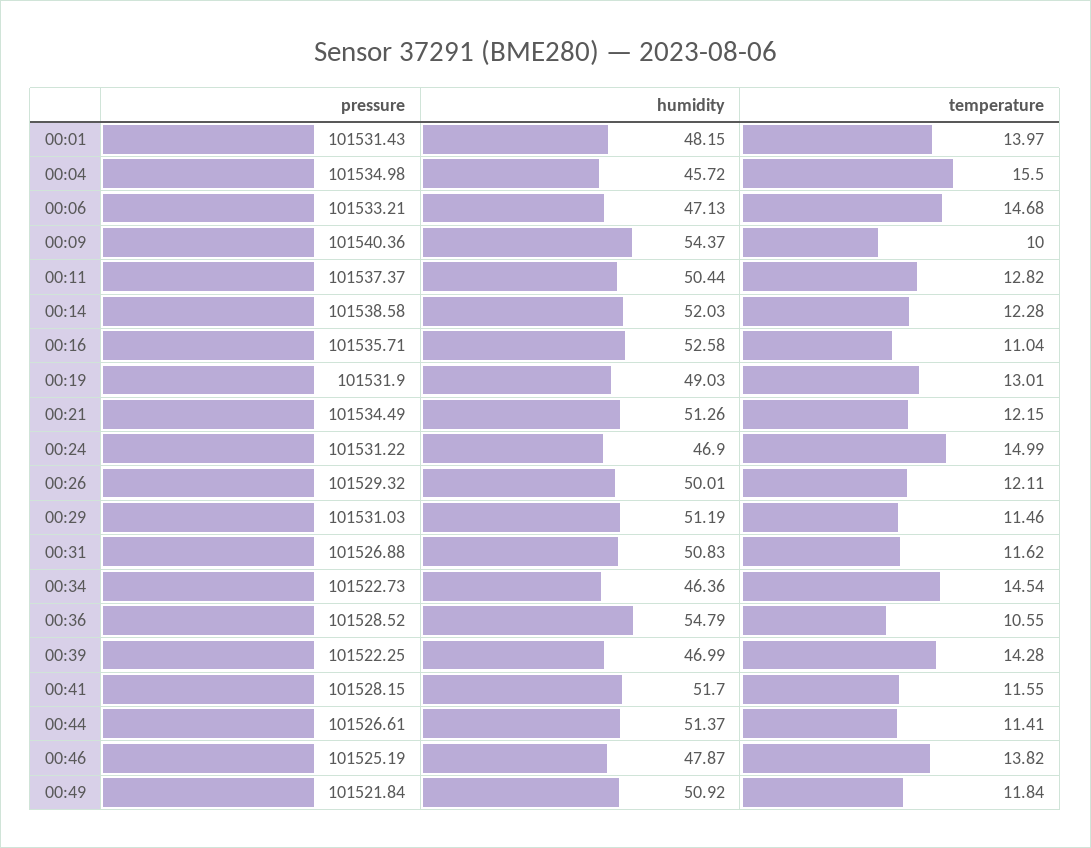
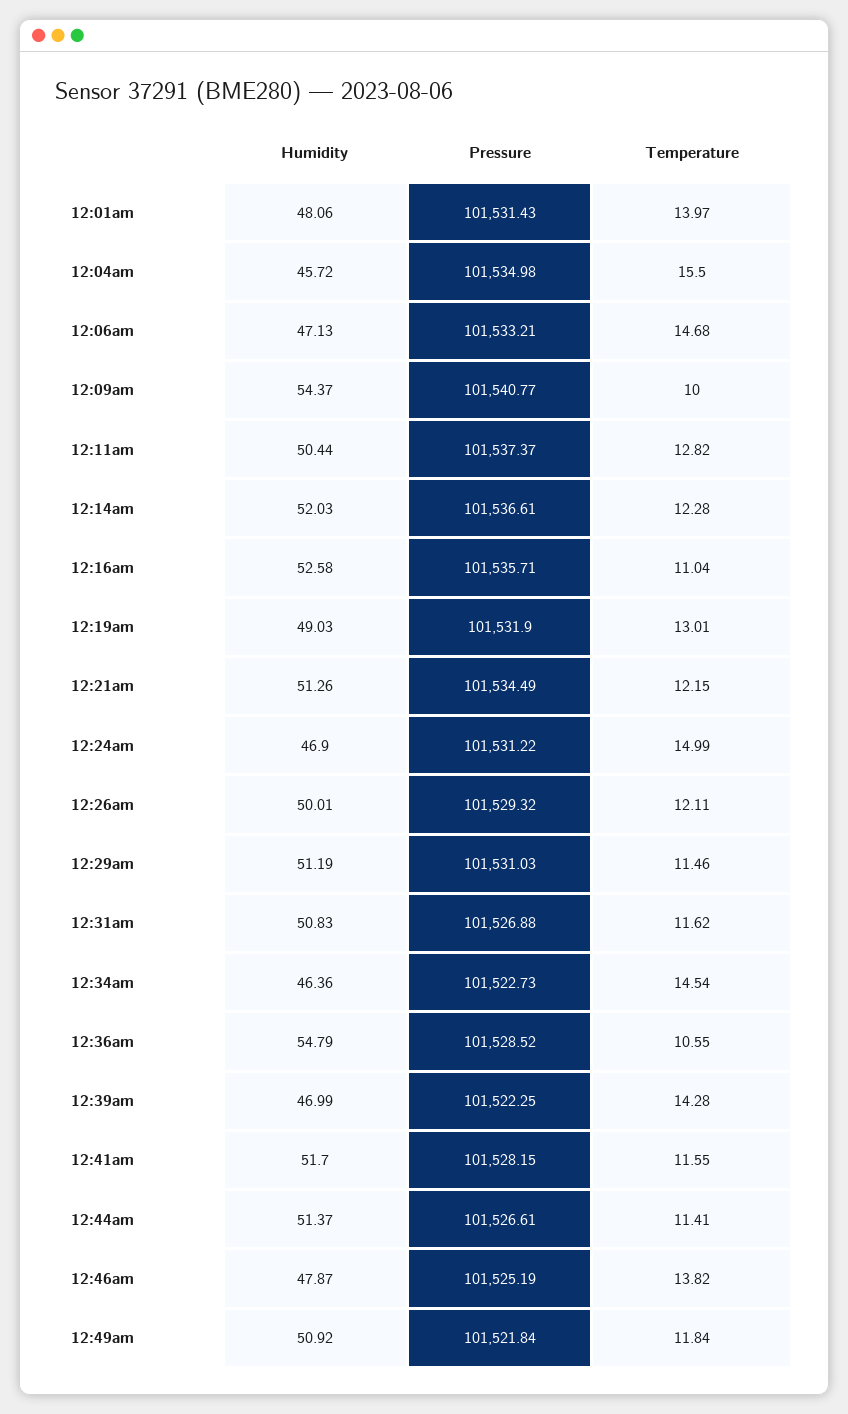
  {
    "pressure": {
      "00:01": 101531.43,
      "00:04": 101534.98,
      "00:06": 101533.21,
-     "00:09": 101540.36,
+     "00:09": 101540.77,
      "00:11": 101537.37,
-     "00:14": 101538.58,
+     "00:14": 101536.61,
      "00:16": 101535.71,
      "00:19": 101531.9,
      "00:21": 101534.49,
      "00:24": 101531.22,
      "00:26": 101529.32,
      "00:29": 101531.03,
      "00:31": 101526.88,
      "00:34": 101522.73,
      "00:36": 101528.52,
      "00:39": 101522.25,
      "00:41": 101528.15,
      "00:44": 101526.61,
      "00:46": 101525.19,
      "00:49": 101521.84
    },
    "humidity": {
-     "00:01": 48.15,
+     "00:01": 48.06,
      "00:04": 45.72,
      "00:06": 47.13,
      "00:09": 54.37,
      "00:11": 50.44,
      "00:14": 52.03,
      "00:16": 52.58,
      "00:19": 49.03,
      "00:21": 51.26,
      "00:24": 46.9,
      "00:26": 50.01,
      "00:29": 51.19,
      "00:31": 50.83,
      "00:34": 46.36,
      "00:36": 54.79,
      "00:39": 46.99,
      "00:41": 51.7,
      "00:44": 51.37,
      "00:46": 47.87,
      "00:49": 50.92
    },
    "temperature": {
      "00:01": 13.97,
      "00:04": 15.5,
      "00:06": 14.68,
      "00:09": 10,
      "00:11": 12.82,
      "00:14": 12.28,
      "00:16": 11.04,
      "00:19": 13.01,
      "00:21": 12.15,
      "00:24": 14.99,
      "00:26": 12.11,
      "00:29": 11.46,
      "00:31": 11.62,
      "00:34": 14.54,
      "00:36": 10.55,
      "00:39": 14.28,
      "00:41": 11.55,
      "00:44": 11.41,
      "00:46": 13.82,
      "00:49": 11.84
    }
  }

